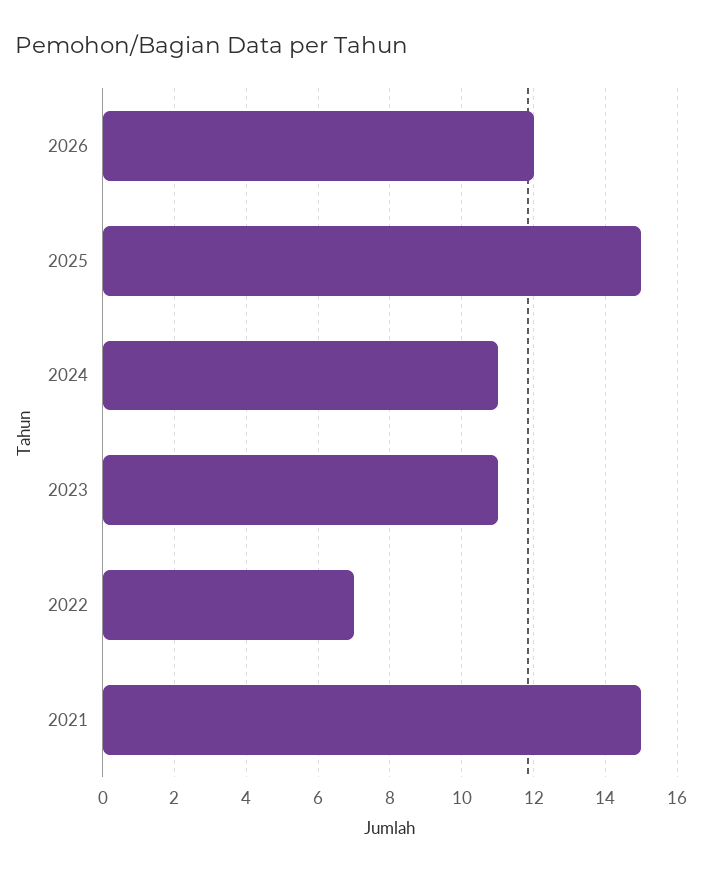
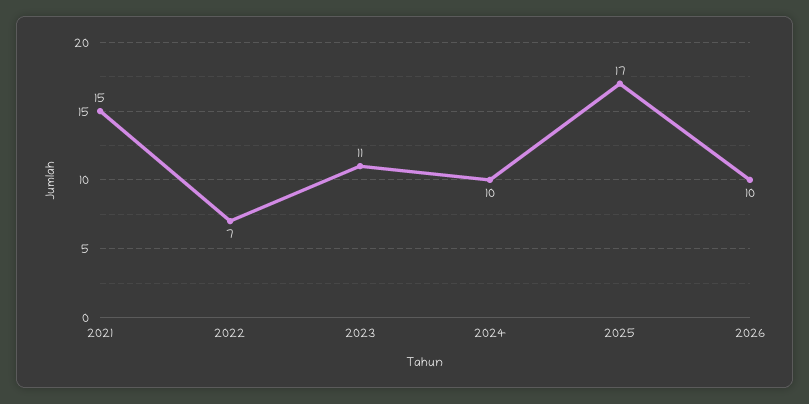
  {
-   "2026": 12,
+   "2026": 10,
-   "2025": 15,
+   "2025": 17,
-   "2024": 11,
+   "2024": 10,
    "2023": 11,
    "2022": 7,
    "2021": 15
  }

